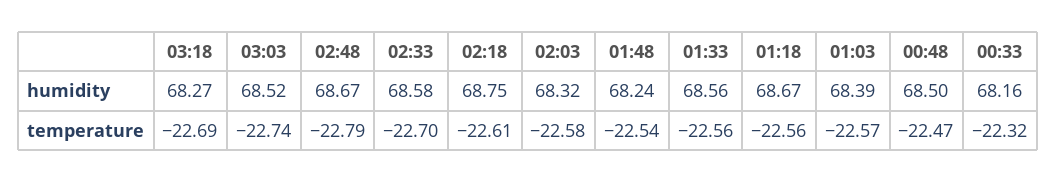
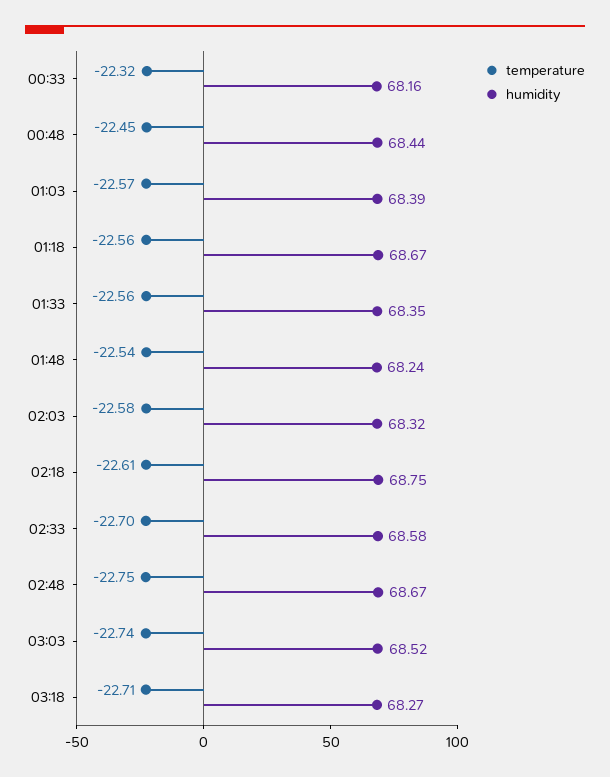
  {
    "humidity": {
      "03:18": 68.27,
      "03:03": 68.52,
      "02:48": 68.67,
      "02:33": 68.58,
      "02:18": 68.75,
      "02:03": 68.32,
      "01:48": 68.24,
-     "01:33": 68.56,
+     "01:33": 68.35,
      "01:18": 68.67,
      "01:03": 68.39,
-     "00:48": 68.5,
+     "00:48": 68.44,
      "00:33": 68.16
    },
    "temperature": {
-     "03:18": -22.69,
+     "03:18": -22.71,
      "03:03": -22.74,
-     "02:48": -22.79,
+     "02:48": -22.75,
      "02:33": -22.7,
      "02:18": -22.61,
      "02:03": -22.58,
      "01:48": -22.54,
      "01:33": -22.56,
      "01:18": -22.56,
      "01:03": -22.57,
-     "00:48": -22.47,
+     "00:48": -22.45,
      "00:33": -22.32
    }
  }

